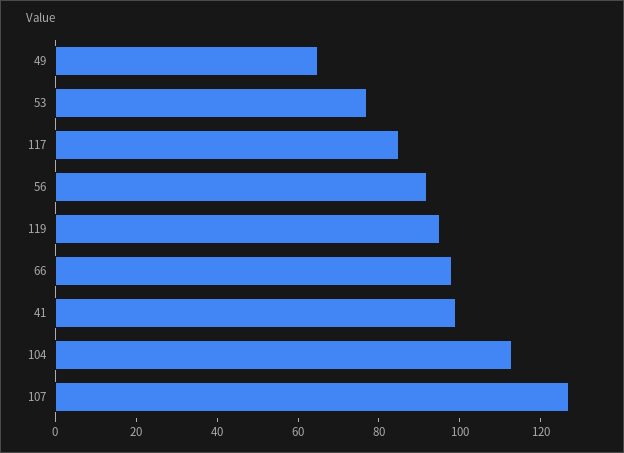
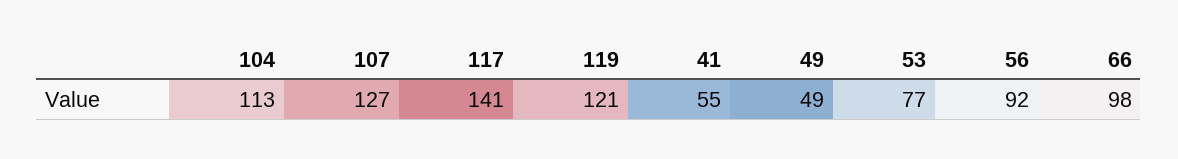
  {
-   "49": 65,
+   "49": 49,
    "53": 77,
-   "117": 85,
+   "117": 141,
    "56": 92,
-   "119": 95,
+   "119": 121,
    "66": 98,
-   "41": 100,
+   "41": 55,
    "104": 113,
    "107": 127
  }

